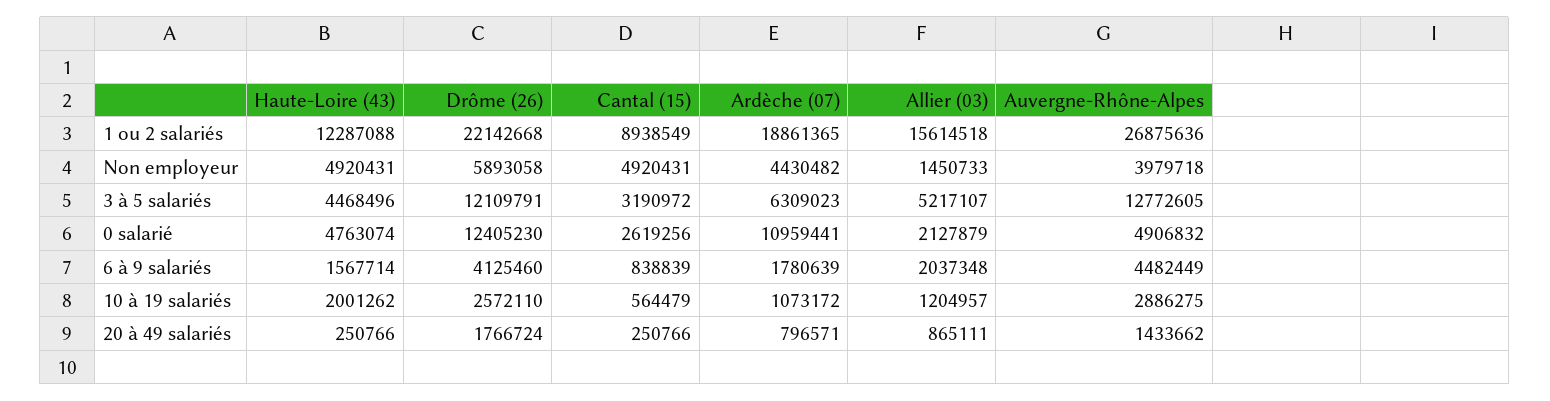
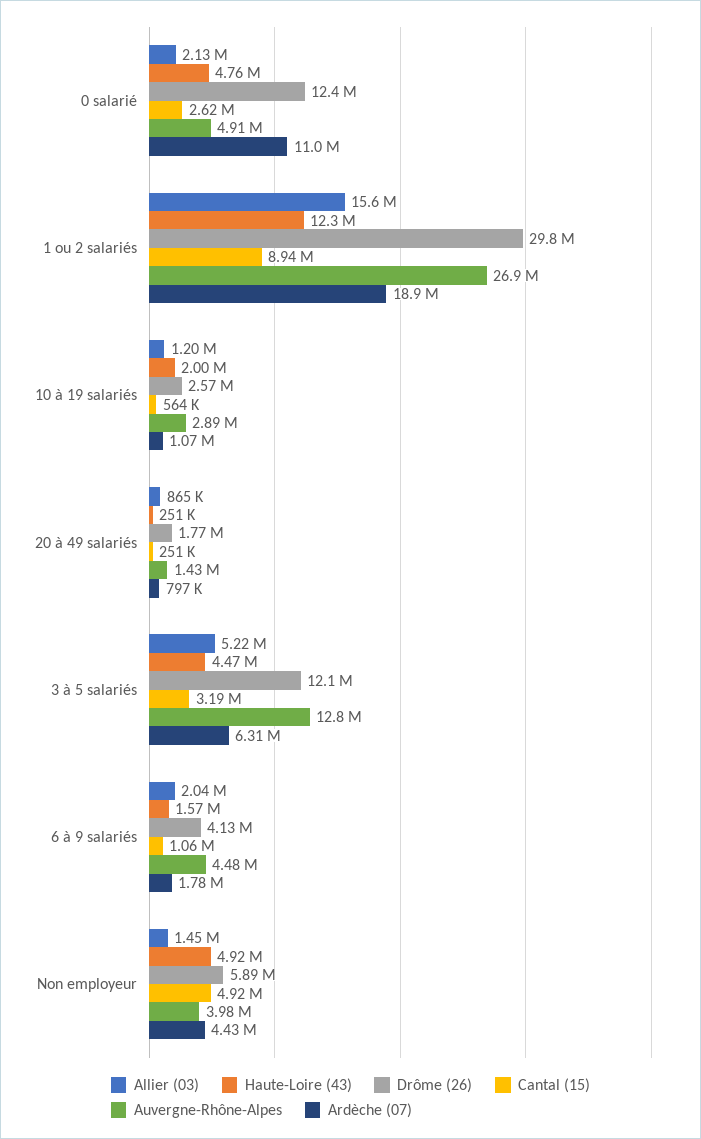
  {
    "Haute-Loire (43)": {
      "1 ou 2 salariés": 12287088,
      "Non employeur": 4920431,
      "3 à 5 salariés": 4468496,
      "0 salarié": 4763074,
      "6 à 9 salariés": 1567714,
      "10 à 19 salariés": 2001262,
      "20 à 49 salariés": 250766
    },
    "Drôme (26)": {
-     "1 ou 2 salariés": 22142668,
+     "1 ou 2 salariés": 29800000,
      "Non employeur": 5893058,
      "3 à 5 salariés": 12109791,
      "0 salarié": 12405230,
      "6 à 9 salariés": 4125460,
      "10 à 19 salariés": 2572110,
      "20 à 49 salariés": 1766724
    },
    "Cantal (15)": {
      "1 ou 2 salariés": 8938549,
      "Non employeur": 4920431,
      "3 à 5 salariés": 3190972,
      "0 salarié": 2619256,
-     "6 à 9 salariés": 838839,
+     "6 à 9 salariés": 1060000,
      "10 à 19 salariés": 564479,
      "20 à 49 salariés": 250766
    },
    "Ardèche (07)": {
      "1 ou 2 salariés": 18861365,
      "Non employeur": 4430482,
      "3 à 5 salariés": 6309023,
      "0 salarié": 10959441,
      "6 à 9 salariés": 1780639,
      "10 à 19 salariés": 1073172,
      "20 à 49 salariés": 796571
    },
    "Allier (03)": {
      "1 ou 2 salariés": 15614518,
      "Non employeur": 1450733,
      "3 à 5 salariés": 5217107,
      "0 salarié": 2127879,
      "6 à 9 salariés": 2037348,
      "10 à 19 salariés": 1204957,
      "20 à 49 salariés": 865111
    },
    "Auvergne-Rhône-Alpes": {
      "1 ou 2 salariés": 26875636,
      "Non employeur": 3979718,
      "3 à 5 salariés": 12772605,
      "0 salarié": 4906832,
      "6 à 9 salariés": 4482449,
      "10 à 19 salariés": 2886275,
      "20 à 49 salariés": 1433662
    }
  }

